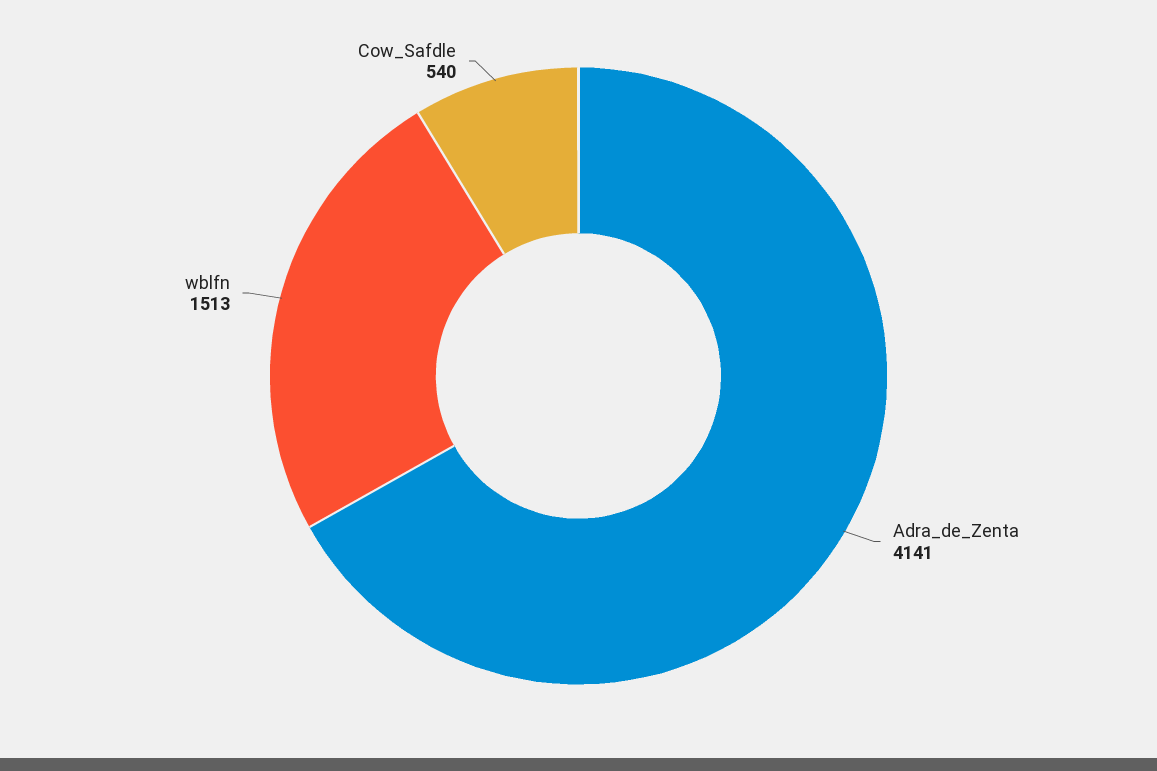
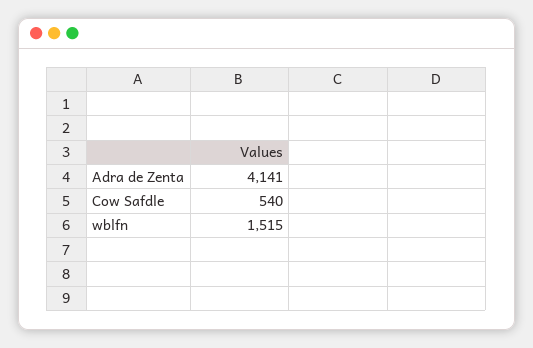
  {
    "Adra_de_Zenta": 4141,
-   "wblfn": 1513,
+   "wblfn": 1515,
    "Cow_Safdle": 540
  }

